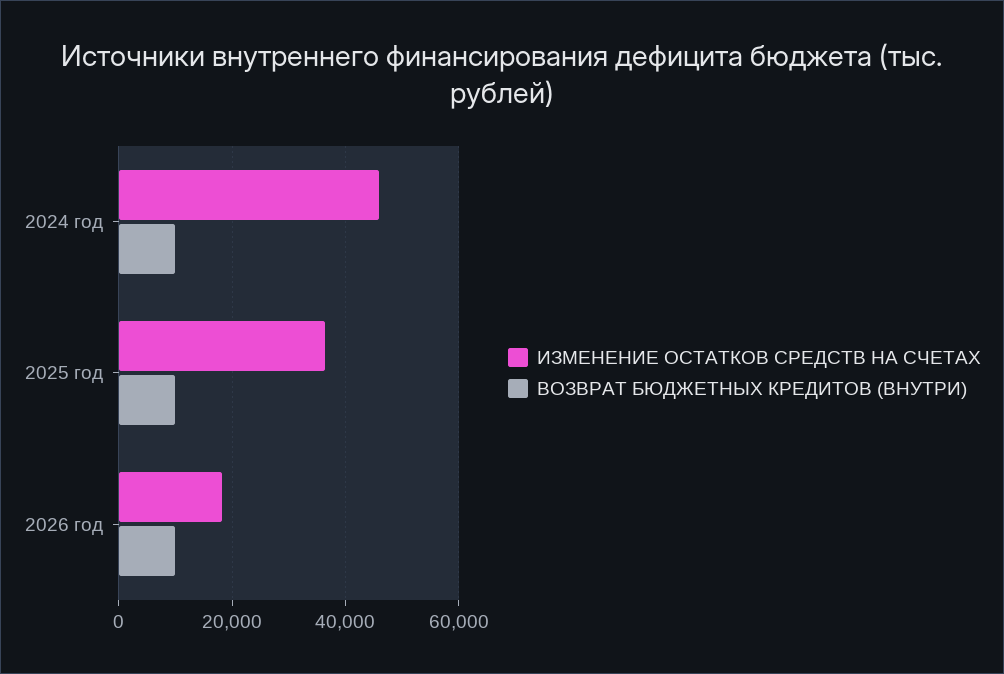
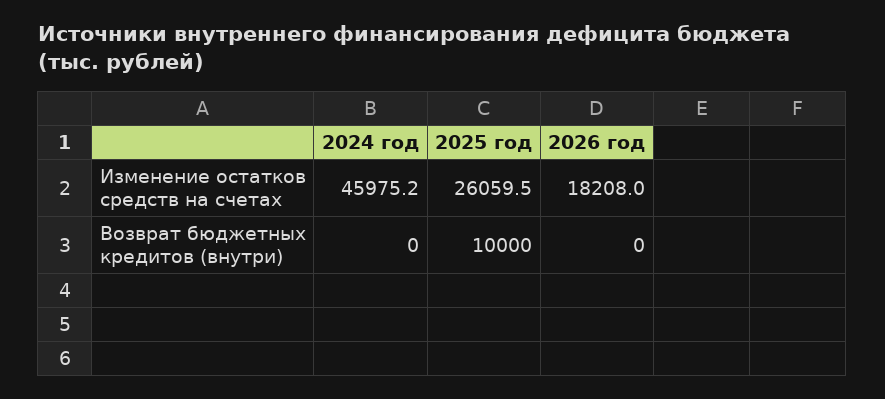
  {
    "ИЗМЕНЕНИЕ ОСТАТКОВ СРЕДСТВ НА СЧЕТАХ": {
      "2024 год": 45975.2,
-     "2025 год": 36000,
+     "2025 год": 26059.5,
      "2026 год": 18208
    },
    "ВОЗВРАТ БЮДЖЕТНЫХ КРЕДИТОВ (ВНУТРИ)": {
-     "2024 год": 10000,
+     "2024 год": 0,
      "2025 год": 10000,
-     "2026 год": 10000
+     "2026 год": 0
    }
  }

